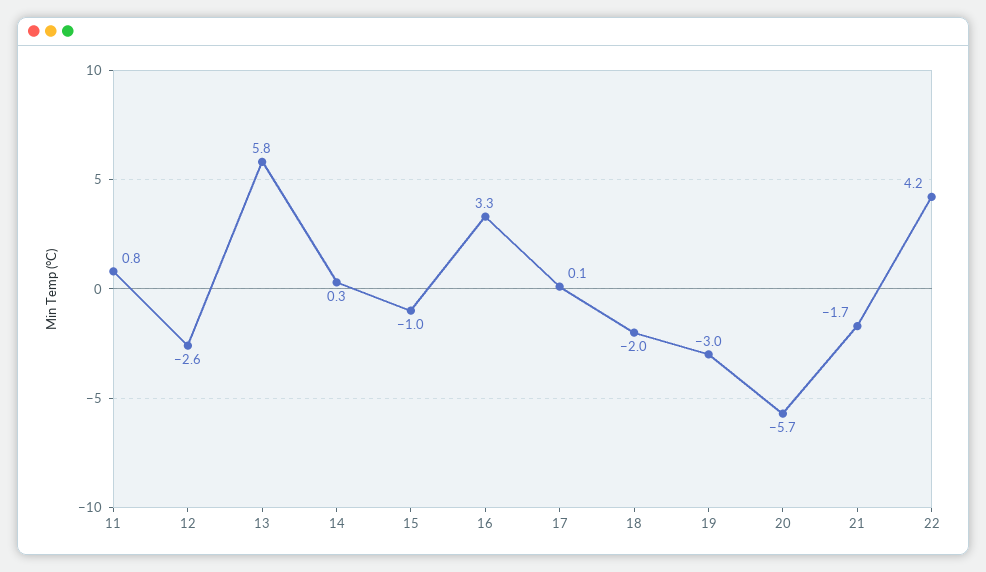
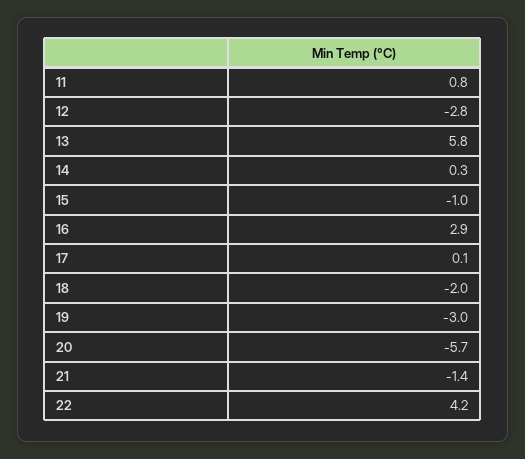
  {
    "11": 0.8,
-   "12": -2.6,
+   "12": -2.8,
    "13": 5.8,
    "14": 0.3,
    "15": -1,
-   "16": 3.3,
+   "16": 2.9,
    "17": 0.1,
    "18": -2,
    "19": -3,
    "20": -5.7,
-   "21": -1.7,
+   "21": -1.4,
    "22": 4.2
  }

